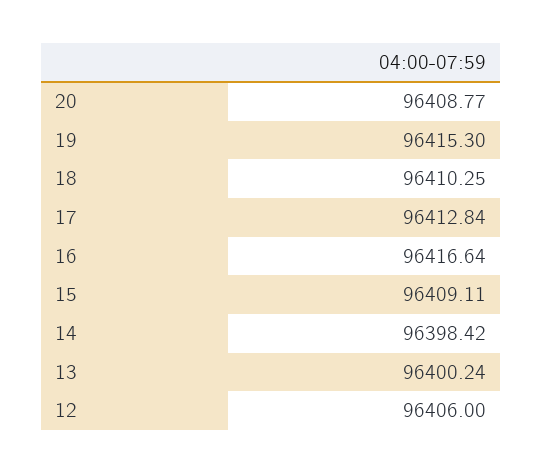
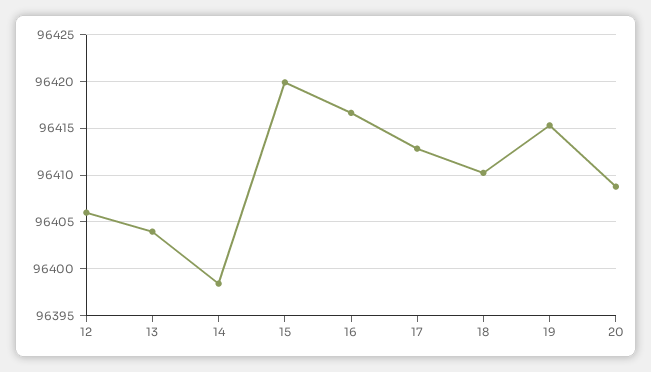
  {
    "20": 96408.77,
    "19": 96415.3,
    "18": 96410.25,
    "17": 96412.84,
    "16": 96416.64,
-   "15": 96409.11,
+   "15": 96420,
    "14": 96398.42,
-   "13": 96400.24,
+   "13": 96404,
    "12": 96406
  }

